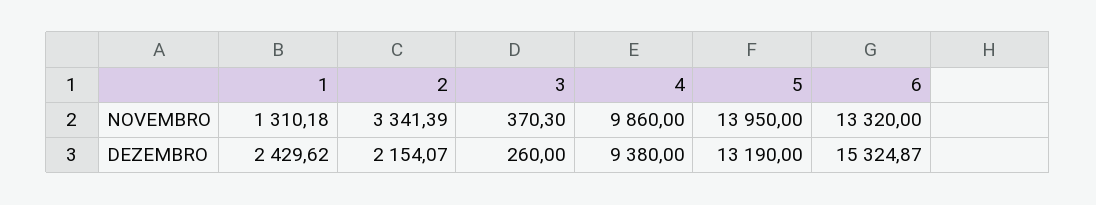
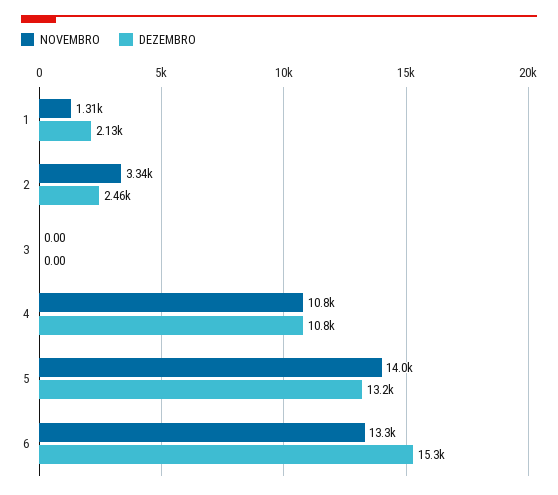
  {
    "NOVEMBRO": {
      "1": 1310.18,
      "2": 3341.39,
-     "3": 370.3,
+     "3": 0,
-     "4": 9860,
+     "4": 10800,
      "5": 13950,
      "6": 13320
    },
    "DEZEMBRO": {
-     "1": 2429.62,
+     "1": 2130,
-     "2": 2154.07,
+     "2": 2460,
-     "3": 260,
+     "3": 0,
-     "4": 9380,
+     "4": 10800,
      "5": 13190,
      "6": 15324.87
    }
  }

